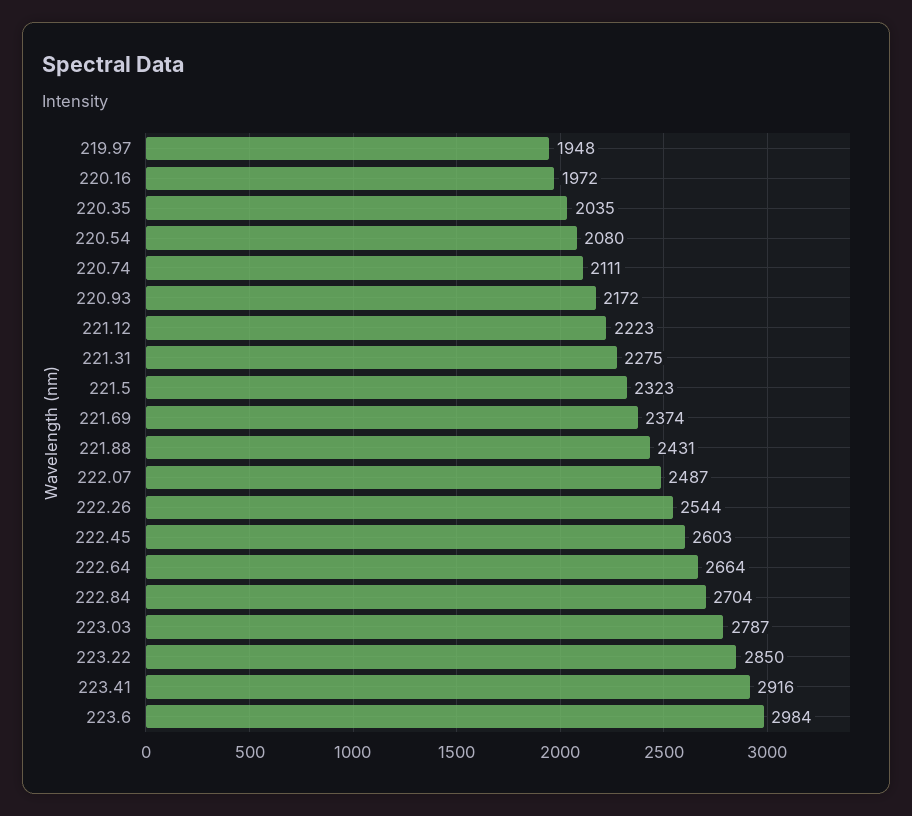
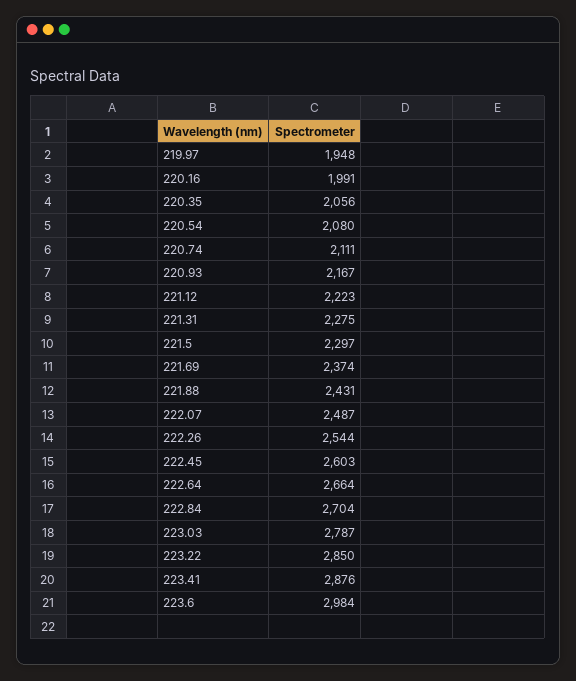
  {
    "219.97": 1948,
-   "220.16": 1972,
+   "220.16": 1991,
-   "220.35": 2035,
+   "220.35": 2056,
    "220.54": 2080,
    "220.74": 2111,
-   "220.93": 2172,
+   "220.93": 2167,
    "221.12": 2223,
    "221.31": 2275,
-   "221.5": 2323,
+   "221.5": 2297,
    "221.69": 2374,
    "221.88": 2431,
    "222.07": 2487,
    "222.26": 2544,
    "222.45": 2603,
    "222.64": 2664,
    "222.84": 2704,
    "223.03": 2787,
    "223.22": 2850,
-   "223.41": 2916,
+   "223.41": 2876,
    "223.6": 2984
  }

